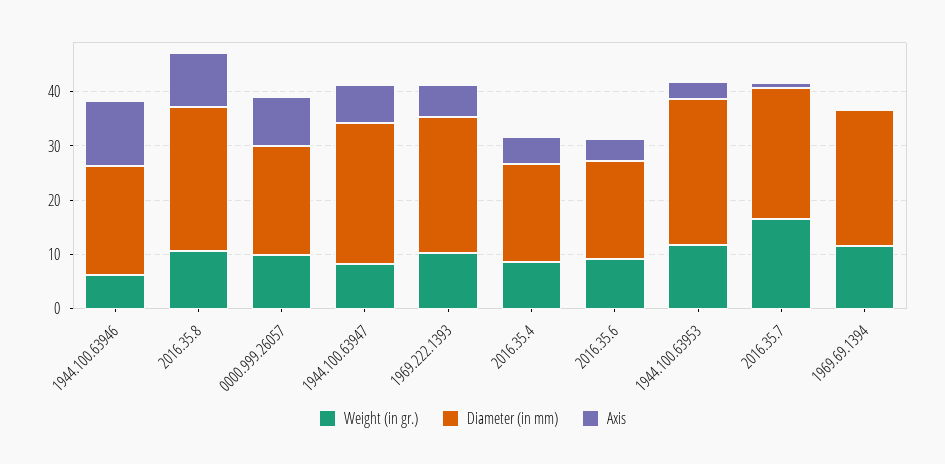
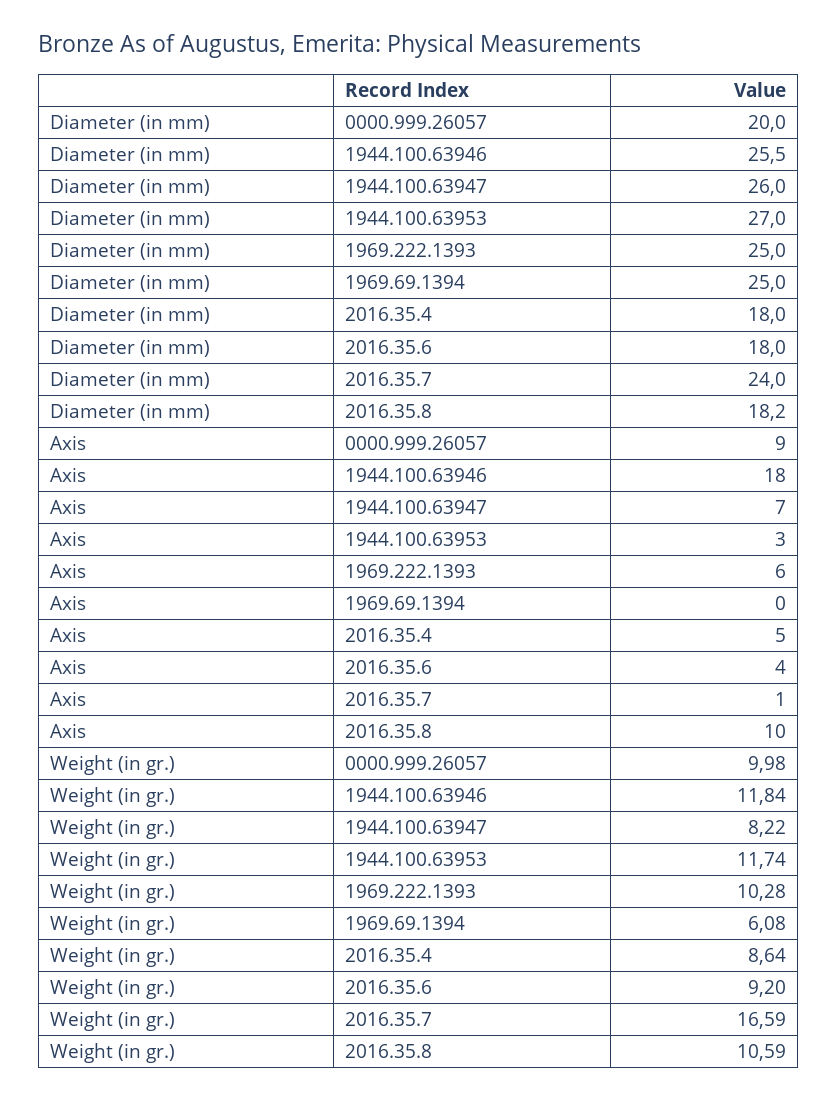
  {
    "Weight (in gr.)": {
-     "1944.100.63946": 6,
+     "1944.100.63946": 11.84,
      "2016.35.8": 10.59,
      "0000.999.26057": 9.98,
      "1944.100.63947": 8.22,
      "1969.222.1393": 10.28,
      "2016.35.4": 8.64,
      "2016.35.6": 9.2,
      "1944.100.63953": 11.74,
      "2016.35.7": 16.59,
-     "1969.69.1394": 12
+     "1969.69.1394": 6.08
    },
    "Diameter (in mm)": {
-     "1944.100.63946": 20,
+     "1944.100.63946": 25.5,
-     "2016.35.8": 26,
+     "2016.35.8": 18.2,
      "0000.999.26057": 20,
      "1944.100.63947": 26,
      "1969.222.1393": 25,
      "2016.35.4": 18,
      "2016.35.6": 18,
      "1944.100.63953": 27,
      "2016.35.7": 24,
      "1969.69.1394": 25
    },
    "Axis": {
-     "1944.100.63946": 12,
+     "1944.100.63946": 18,
      "2016.35.8": 10,
      "0000.999.26057": 9,
      "1944.100.63947": 7,
      "1969.222.1393": 6,
      "2016.35.4": 5,
      "2016.35.6": 4,
      "1944.100.63953": 3,
      "2016.35.7": 1,
      "1969.69.1394": 0
    }
  }

